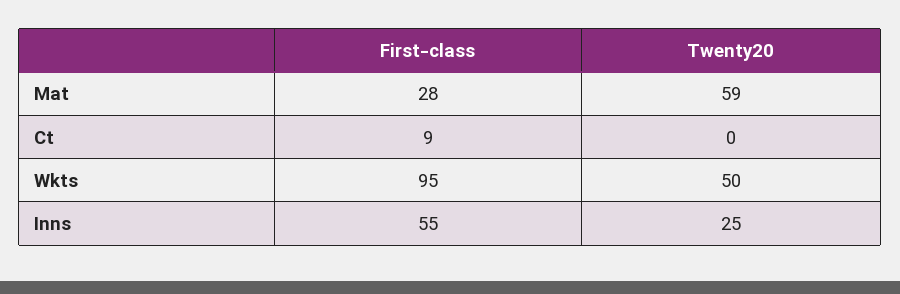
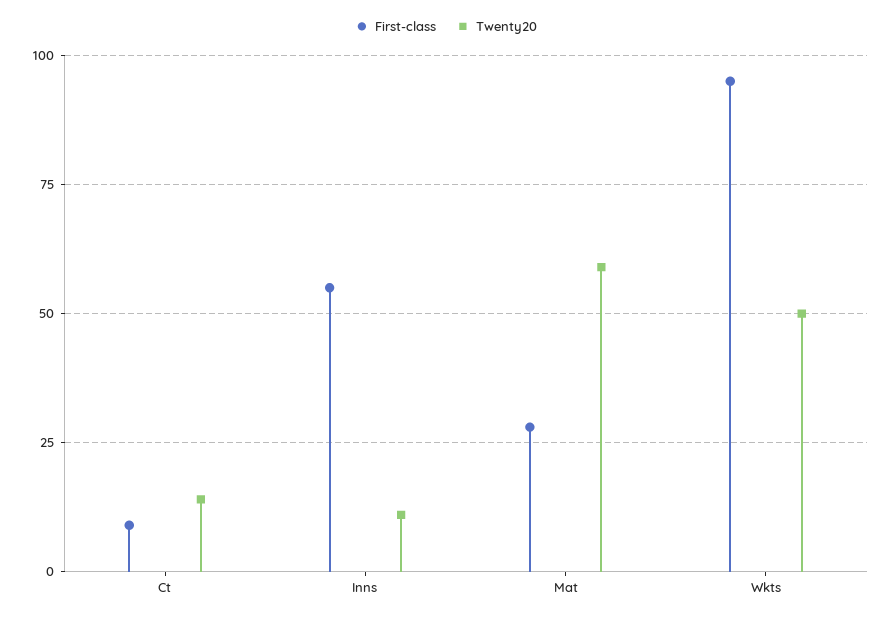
  {
    "First-class": {
      "Mat": 28,
      "Ct": 9,
      "Wkts": 95,
      "Inns": 55
    },
    "Twenty20": {
      "Mat": 59,
-     "Ct": 0,
+     "Ct": 15,
      "Wkts": 50,
-     "Inns": 25
+     "Inns": 10
    }
  }

